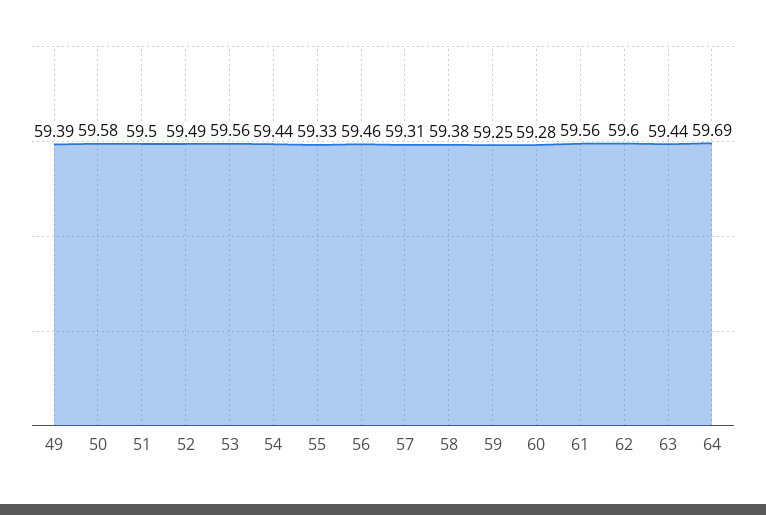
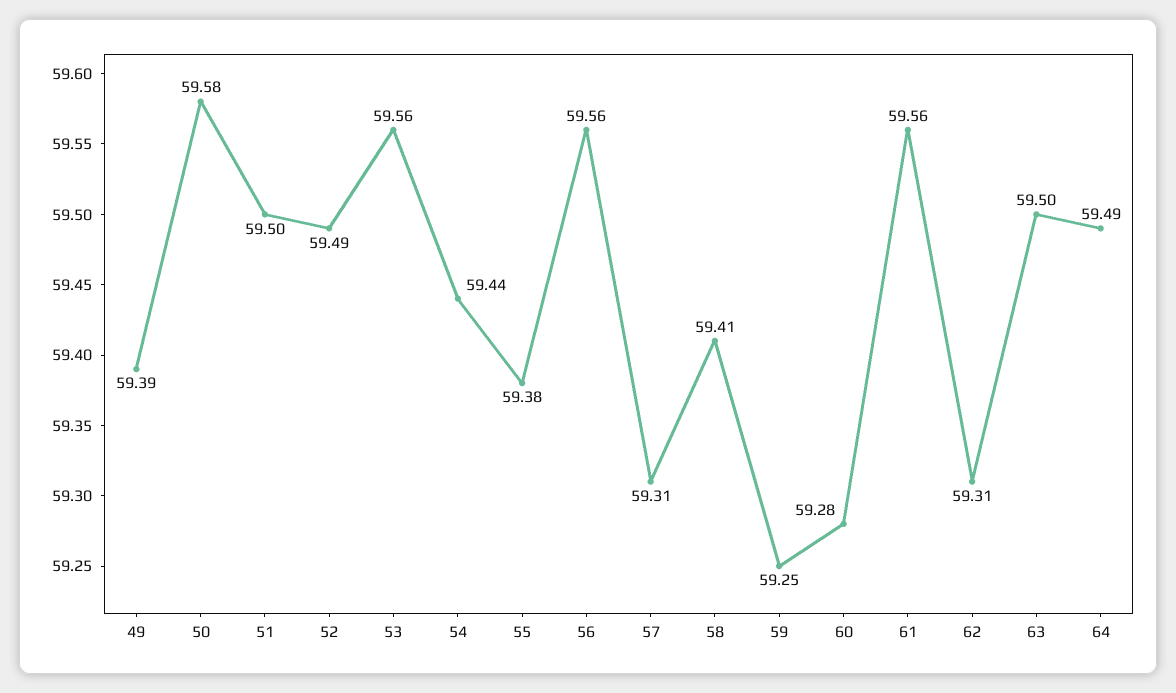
  {
    "49": 59.39,
    "50": 59.58,
    "51": 59.5,
    "52": 59.49,
    "53": 59.56,
    "54": 59.44,
-   "55": 59.33,
+   "55": 59.38,
-   "56": 59.46,
+   "56": 59.56,
    "57": 59.31,
-   "58": 59.38,
+   "58": 59.41,
    "59": 59.25,
    "60": 59.28,
    "61": 59.56,
-   "62": 59.6,
+   "62": 59.31,
-   "63": 59.44,
+   "63": 59.5,
-   "64": 59.69
+   "64": 59.49
  }

